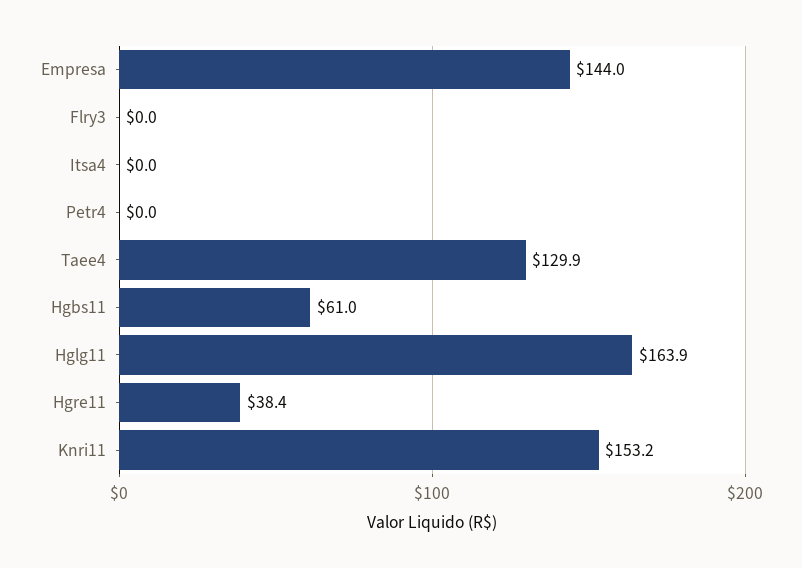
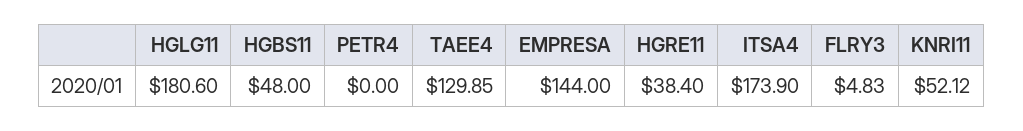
  {
    "Empresa": 144,
-   "Flry3": 0,
+   "Flry3": 4.83,
-   "Itsa4": 0,
+   "Itsa4": 173.9,
    "Petr4": 0,
    "Taee4": 129.85,
-   "Hgbs11": 61,
+   "Hgbs11": 48,
-   "Hglg11": 163.9,
+   "Hglg11": 180.6,
    "Hgre11": 38.4,
-   "Knri11": 153.2
+   "Knri11": 52.12
  }

